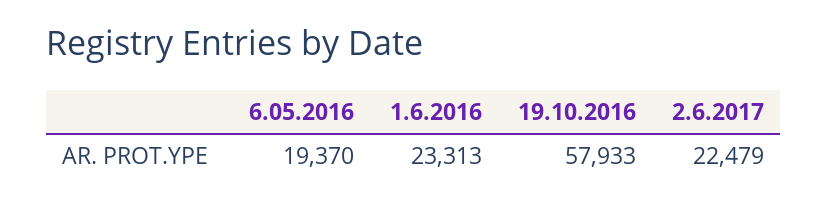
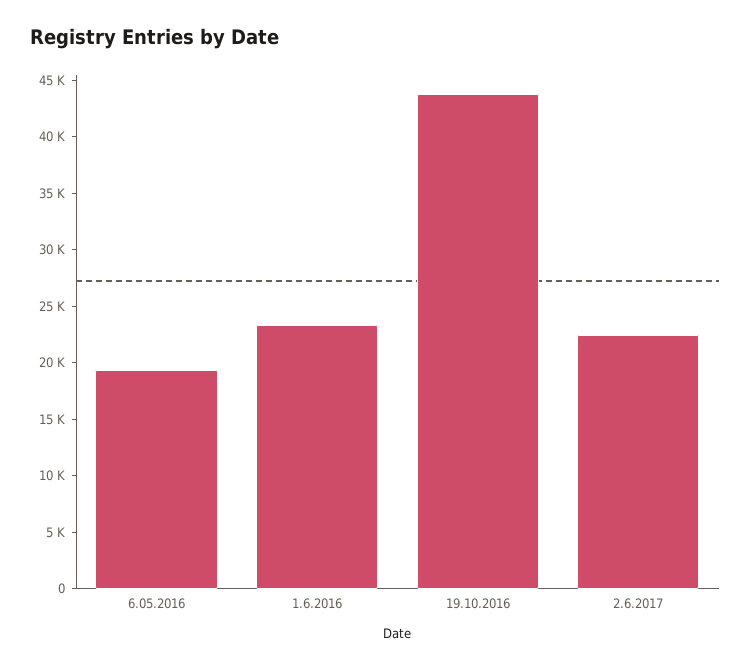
  {
    "6.05.2016": 19370,
    "1.6.2016": 23313,
-   "19.10.2016": 57933,
+   "19.10.2016": 44000,
    "2.6.2017": 22479
  }

